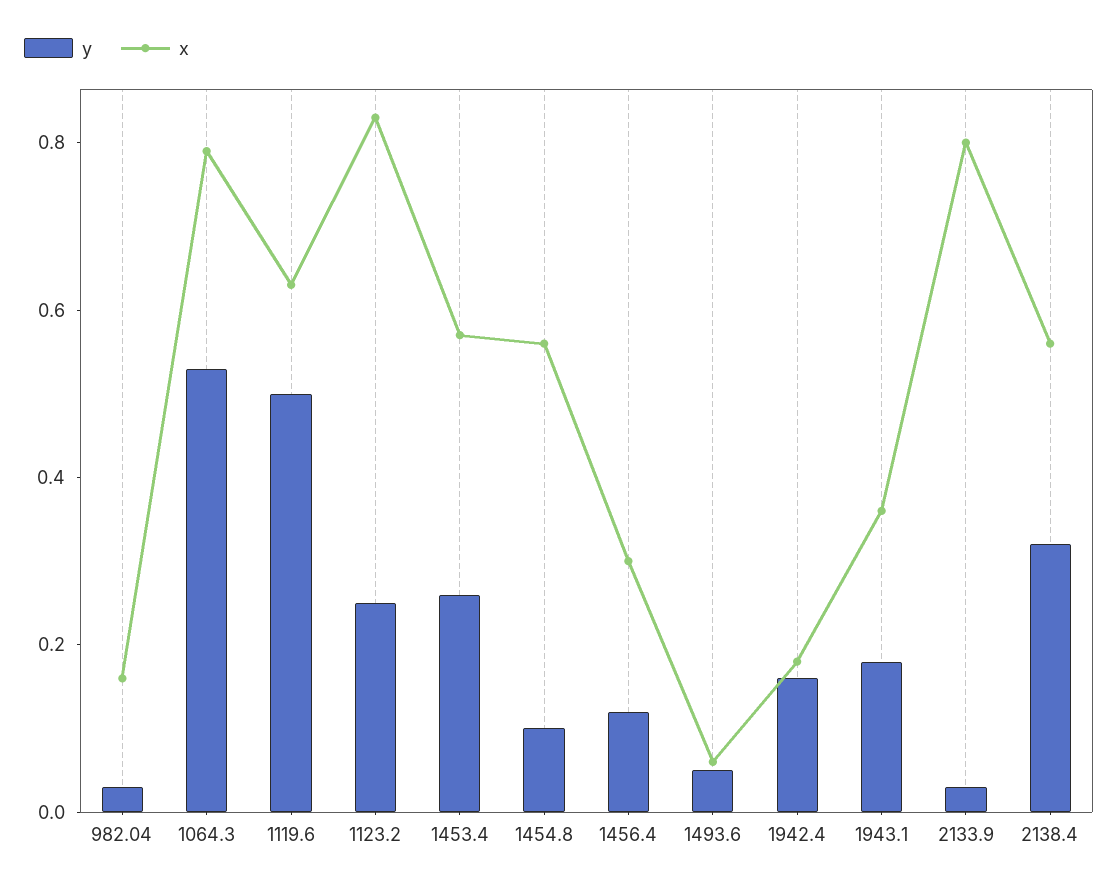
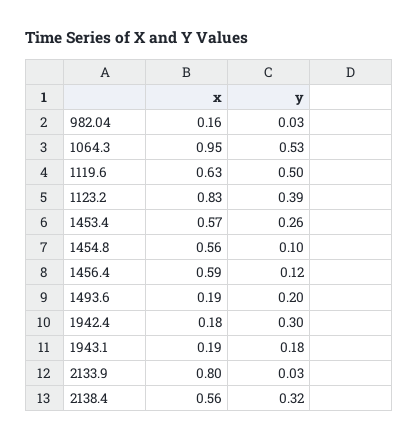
  {
    "y": {
      "982.04": 0.03,
      "1064.3": 0.53,
      "1119.6": 0.5,
-     "1123.2": 0.25,
+     "1123.2": 0.39,
      "1453.4": 0.26,
      "1454.8": 0.1,
      "1456.4": 0.12,
-     "1493.6": 0.05,
+     "1493.6": 0.2,
-     "1942.4": 0.15,
+     "1942.4": 0.3,
      "1943.1": 0.18,
      "2133.9": 0.03,
      "2138.4": 0.32
    },
    "x": {
      "982.04": 0.16,
-     "1064.3": 0.8,
+     "1064.3": 0.95,
      "1119.6": 0.63,
      "1123.2": 0.83,
      "1453.4": 0.57,
      "1454.8": 0.56,
-     "1456.4": 0.3,
+     "1456.4": 0.59,
-     "1493.6": 0.05,
+     "1493.6": 0.19,
      "1942.4": 0.18,
-     "1943.1": 0.35,
+     "1943.1": 0.19,
      "2133.9": 0.8,
      "2138.4": 0.56
    }
  }

